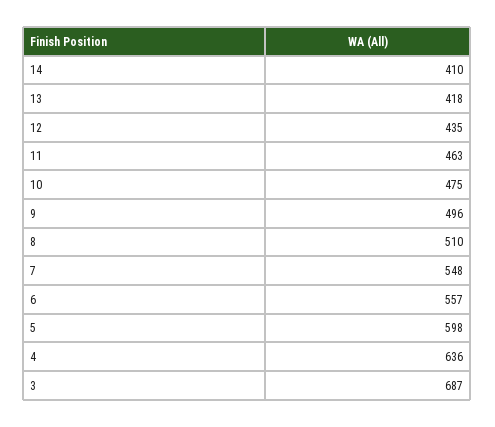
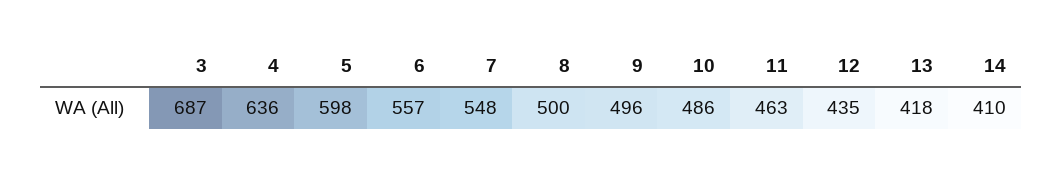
  {
    "14": 410,
    "13": 418,
    "12": 435,
    "11": 463,
-   "10": 475,
+   "10": 486,
    "9": 496,
-   "8": 510,
+   "8": 500,
    "7": 548,
    "6": 557,
    "5": 598,
    "4": 636,
    "3": 687
  }

